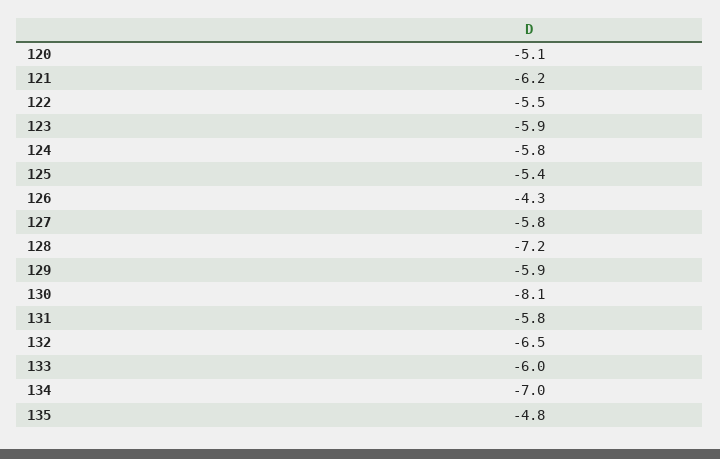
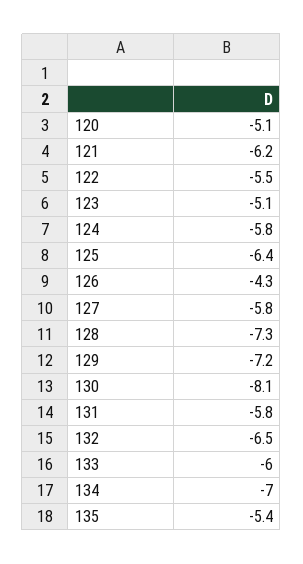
  {
    "120": -5.1,
    "121": -6.2,
    "122": -5.5,
-   "123": -5.9,
+   "123": -5.1,
    "124": -5.8,
-   "125": -5.4,
+   "125": -6.4,
    "126": -4.3,
    "127": -5.8,
-   "128": -7.2,
+   "128": -7.3,
-   "129": -5.9,
+   "129": -7.2,
    "130": -8.1,
    "131": -5.8,
    "132": -6.5,
    "133": -6,
    "134": -7,
-   "135": -4.8
+   "135": -5.4
  }

